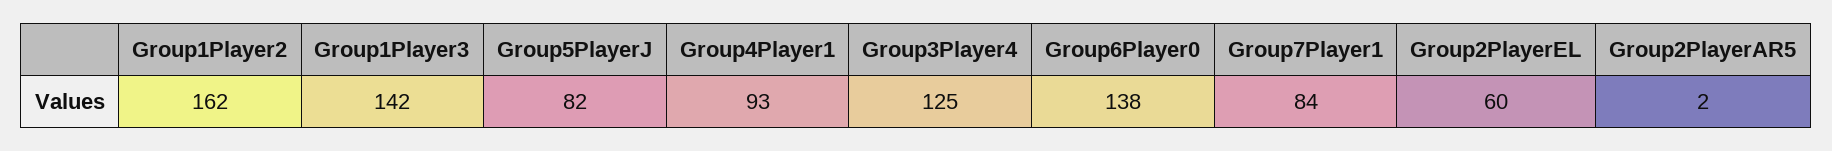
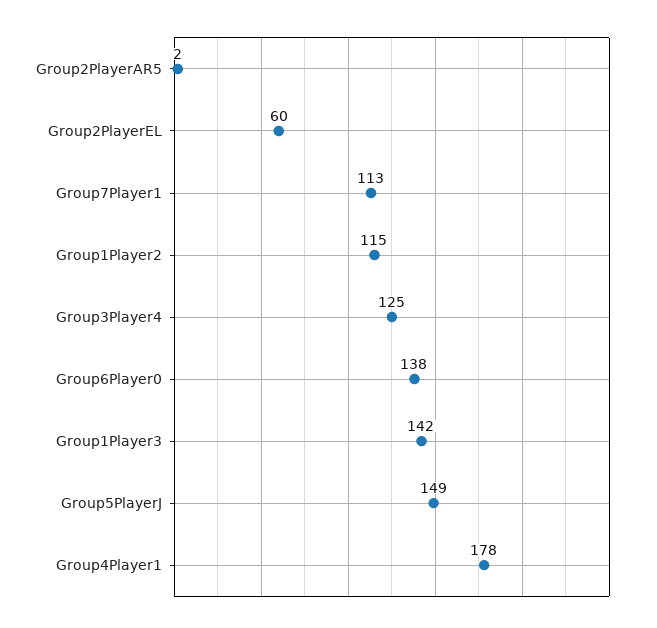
  {
-   "Group1Player2": 162,
+   "Group1Player2": 115,
    "Group1Player3": 142,
-   "Group5PlayerJ": 82,
+   "Group5PlayerJ": 149,
-   "Group4Player1": 93,
+   "Group4Player1": 178,
    "Group3Player4": 125,
    "Group6Player0": 138,
-   "Group7Player1": 84,
+   "Group7Player1": 113,
    "Group2PlayerEL": 60,
    "Group2PlayerAR5": 2
  }

